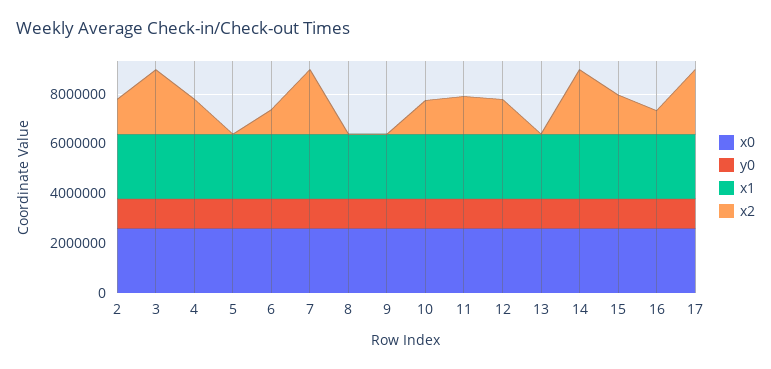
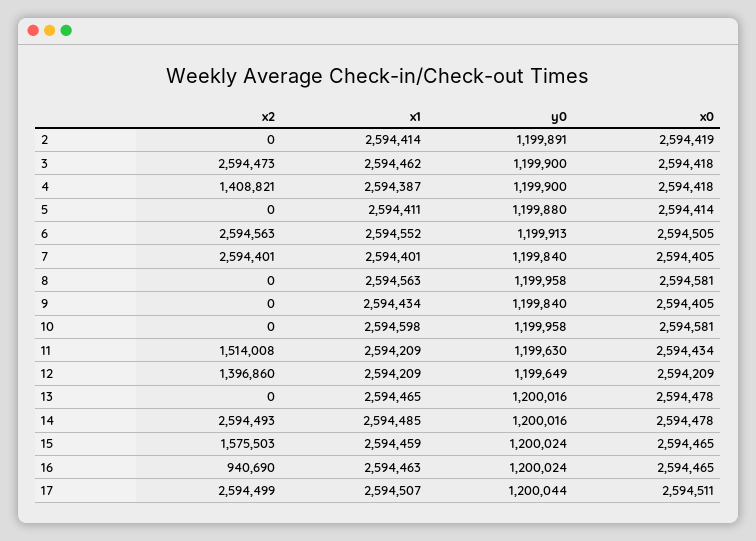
  {
    "x0": {
      "2": 2594419,
      "3": 2594418,
      "4": 2594418,
      "5": 2594414,
      "6": 2594505,
      "7": 2594405,
      "8": 2594581,
      "9": 2594405,
      "10": 2594581,
      "11": 2594434,
      "12": 2594209,
      "13": 2594478,
      "14": 2594478,
      "15": 2594465,
      "16": 2594465,
      "17": 2594511
    },
    "y0": {
      "2": 1199891,
      "3": 1199900,
      "4": 1199900,
      "5": 1199880,
      "6": 1199913,
      "7": 1199840,
      "8": 1199958,
      "9": 1199840,
      "10": 1199958,
      "11": 1199630,
      "12": 1199649,
      "13": 1200016,
      "14": 1200016,
      "15": 1200024,
      "16": 1200024,
      "17": 1200044
    },
    "x1": {
      "2": 2594414,
      "3": 2594462,
      "4": 2594387,
      "5": 2594411,
      "6": 2594552,
      "7": 2594401,
      "8": 2594563,
      "9": 2594434,
      "10": 2594598,
      "11": 2594209,
      "12": 2594209,
      "13": 2594465,
      "14": 2594485,
      "15": 2594459,
      "16": 2594463,
      "17": 2594507
    },
    "x2": {
-     "2": 1500000,
+     "2": 0,
      "3": 2594473,
      "4": 1408821,
      "5": 0,
-     "6": 1000000,
+     "6": 2594563,
      "7": 2594401,
      "8": 0,
      "9": 0,
-     "10": 1500000,
+     "10": 0,
      "11": 1514008,
      "12": 1396860,
      "13": 0,
      "14": 2594493,
      "15": 1575503,
      "16": 940690,
      "17": 2594499
    }
  }

